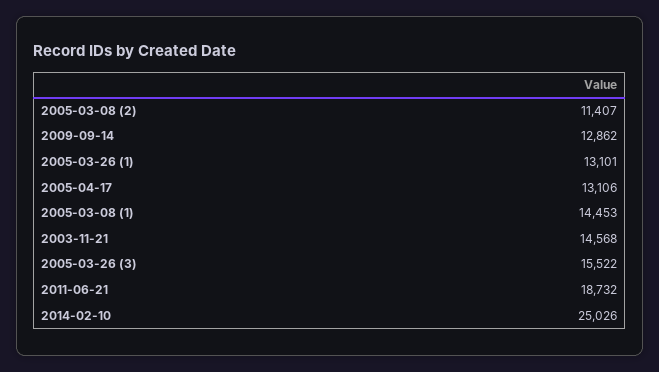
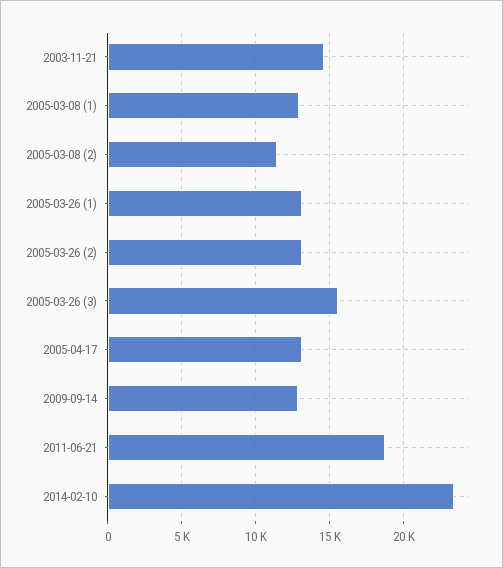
  {
    "2005-03-08 (2)": 11407,
    "2009-09-14": 12862,
    "2005-03-26 (1)": 13101,
    "2005-04-17": 13106,
-   "2005-03-08 (1)": 14453,
+   "2005-03-08 (1)": 13000,
    "2003-11-21": 14568,
    "2005-03-26 (3)": 15522,
    "2011-06-21": 18732,
-   "2014-02-10": 25026
+   "2014-02-10": 23500,
+   "2005-03-26 (2)": 13000
  }

